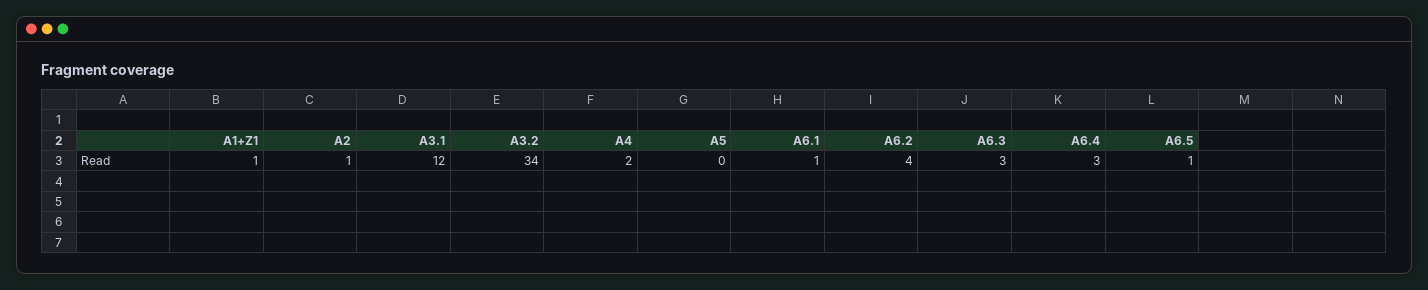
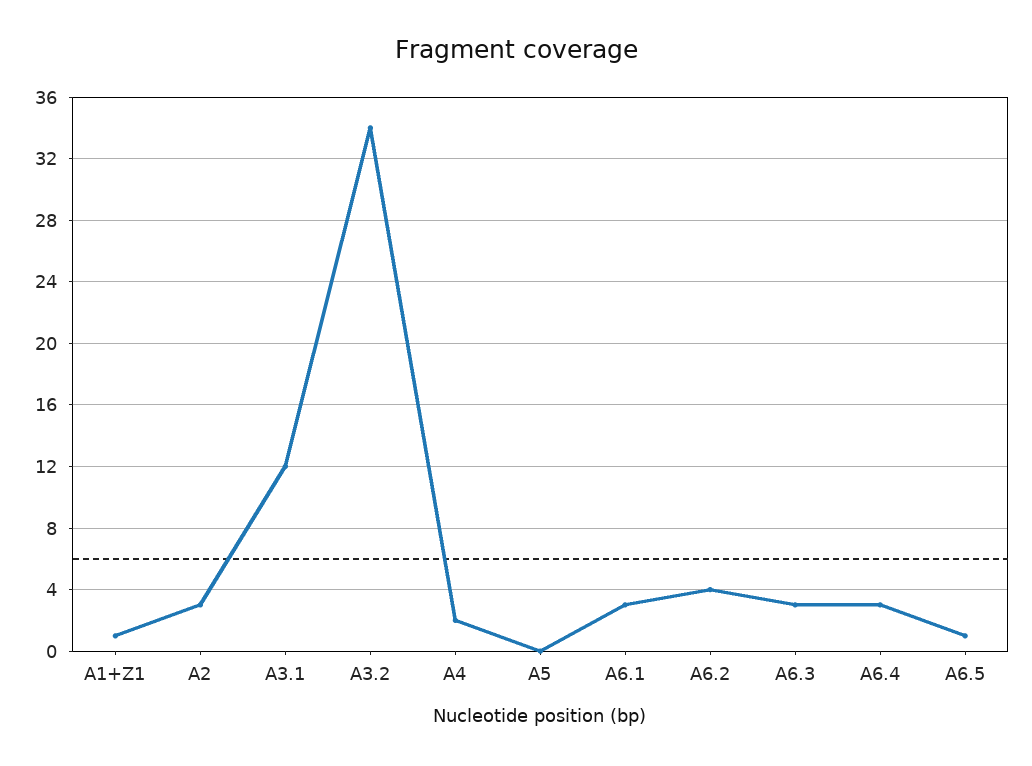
  {
    "A1+Z1": 1,
-   "A2": 1,
+   "A2": 3,
    "A3.1": 12,
    "A3.2": 34,
    "A4": 2,
    "A5": 0,
-   "A6.1": 1,
+   "A6.1": 3,
    "A6.2": 4,
    "A6.3": 3,
    "A6.4": 3,
    "A6.5": 1
  }

